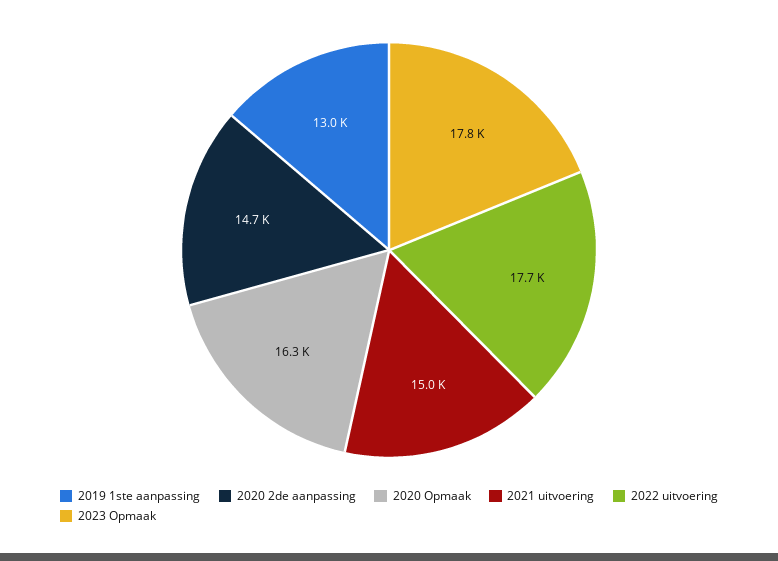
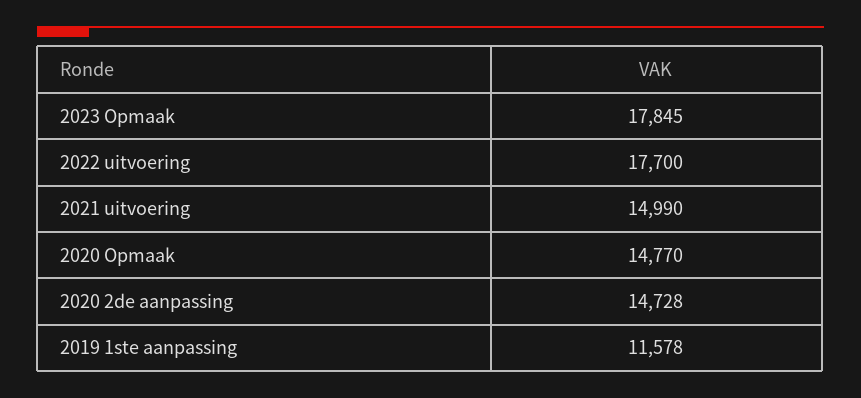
  {
-   "2019 1ste aanpassing": 13000,
+   "2019 1ste aanpassing": 11578,
    "2020 2de aanpassing": 14728,
-   "2020 Opmaak": 16300,
+   "2020 Opmaak": 14770,
    "2021 uitvoering": 14990,
    "2022 uitvoering": 17700,
    "2023 Opmaak": 17845
  }

